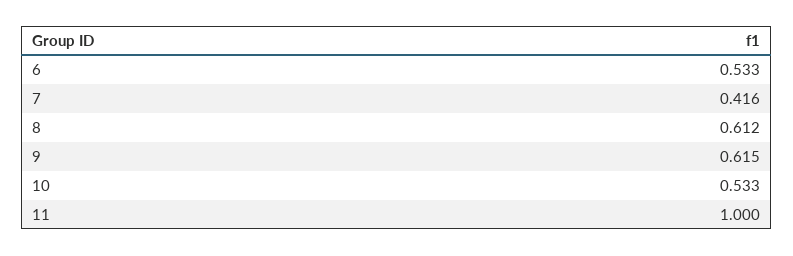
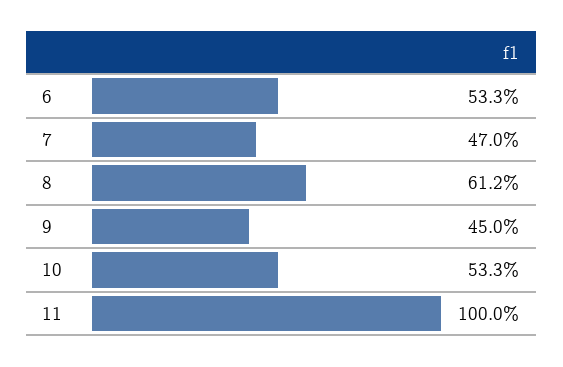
  {
    "6": 0.533,
-   "7": 0.416,
+   "7": 0.47,
    "8": 0.612,
-   "9": 0.615,
+   "9": 0.45,
    "10": 0.533,
    "11": 1
  }

